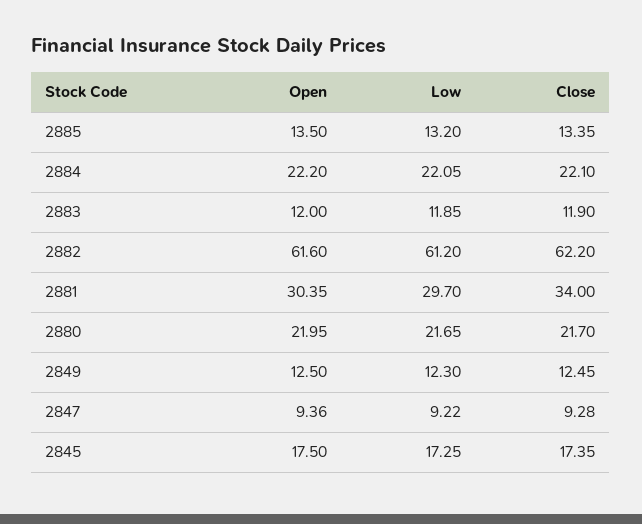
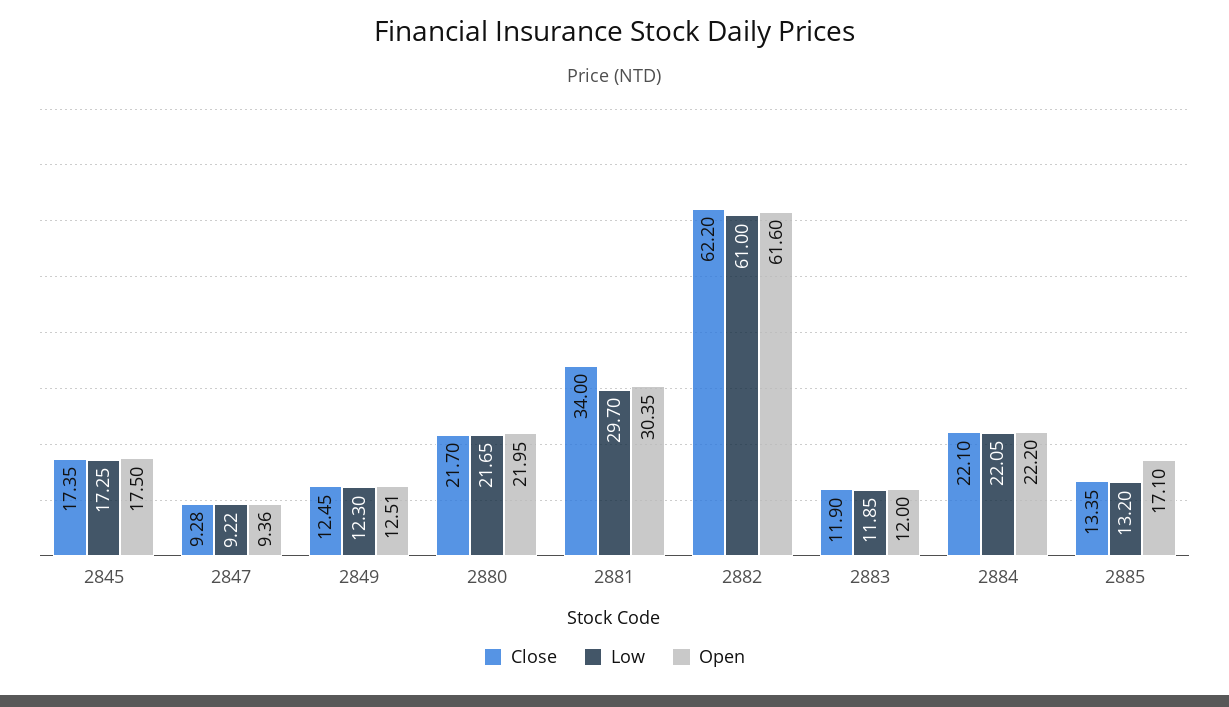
  {
    "Open": {
-     "2885": 13.5,
+     "2885": 17.1,
      "2884": 22.2,
      "2883": 12,
      "2882": 61.6,
      "2881": 30.35,
      "2880": 21.95,
-     "2849": 12.5,
+     "2849": 12.51,
      "2847": 9.36,
      "2845": 17.5
    },
    "Low": {
      "2885": 13.2,
      "2884": 22.05,
      "2883": 11.85,
-     "2882": 61.2,
+     "2882": 61,
      "2881": 29.7,
      "2880": 21.65,
      "2849": 12.3,
      "2847": 9.22,
      "2845": 17.25
    },
    "Close": {
      "2885": 13.35,
      "2884": 22.1,
      "2883": 11.9,
      "2882": 62.2,
      "2881": 34,
      "2880": 21.7,
      "2849": 12.45,
      "2847": 9.28,
      "2845": 17.35
    }
  }

